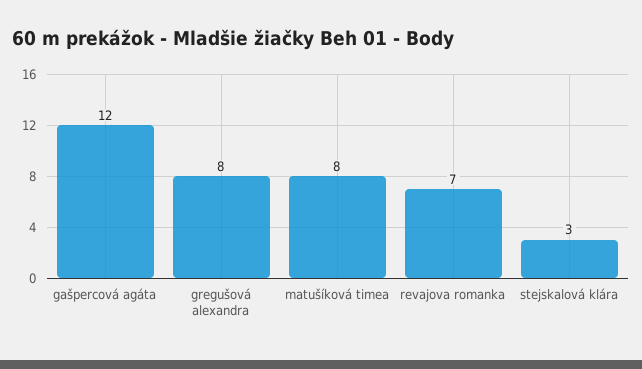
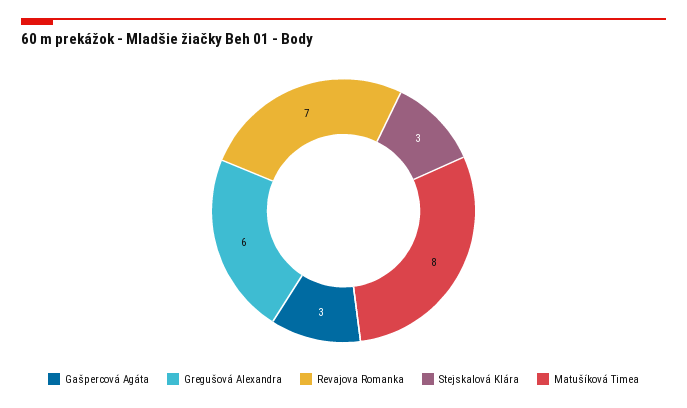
  {
-   "gašpercová agáta": 12,
+   "gašpercová agáta": 3,
-   "gregušová alexandra": 8,
+   "gregušová alexandra": 6,
    "matušíková timea": 8,
    "revajova romanka": 7,
    "stejskalová klára": 3
  }

